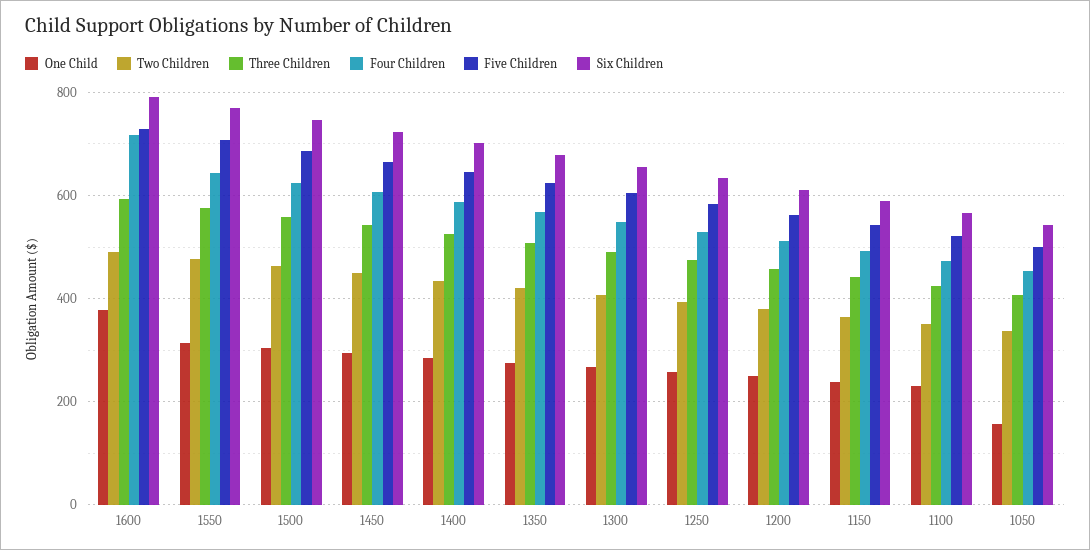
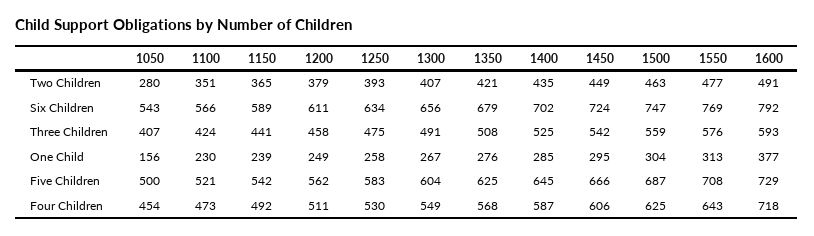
  {
    "One Child": {
      "1600": 377,
      "1550": 313,
      "1500": 304,
      "1450": 295,
      "1400": 285,
      "1350": 276,
      "1300": 267,
      "1250": 258,
      "1200": 249,
      "1150": 239,
      "1100": 230,
      "1050": 156
    },
    "Two Children": {
      "1600": 491,
      "1550": 477,
      "1500": 463,
      "1450": 449,
      "1400": 435,
      "1350": 421,
      "1300": 407,
      "1250": 393,
      "1200": 379,
      "1150": 365,
      "1100": 351,
-     "1050": 340
+     "1050": 280
    },
    "Three Children": {
      "1600": 593,
      "1550": 576,
      "1500": 559,
      "1450": 542,
      "1400": 525,
      "1350": 508,
      "1300": 491,
      "1250": 475,
      "1200": 458,
      "1150": 441,
      "1100": 424,
      "1050": 407
    },
    "Four Children": {
      "1600": 718,
      "1550": 643,
      "1500": 625,
      "1450": 606,
      "1400": 587,
      "1350": 568,
      "1300": 549,
      "1250": 530,
      "1200": 511,
      "1150": 492,
      "1100": 473,
      "1050": 454
    },
    "Five Children": {
      "1600": 729,
      "1550": 708,
      "1500": 687,
      "1450": 666,
      "1400": 645,
      "1350": 625,
      "1300": 604,
      "1250": 583,
      "1200": 562,
      "1150": 542,
      "1100": 521,
      "1050": 500
    },
    "Six Children": {
      "1600": 792,
      "1550": 769,
      "1500": 747,
      "1450": 724,
      "1400": 702,
      "1350": 679,
      "1300": 656,
      "1250": 634,
      "1200": 611,
      "1150": 589,
      "1100": 566,
      "1050": 543
    }
  }

